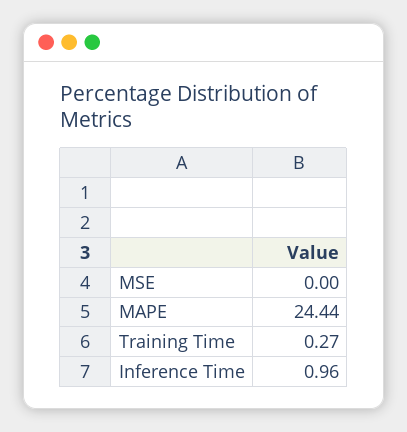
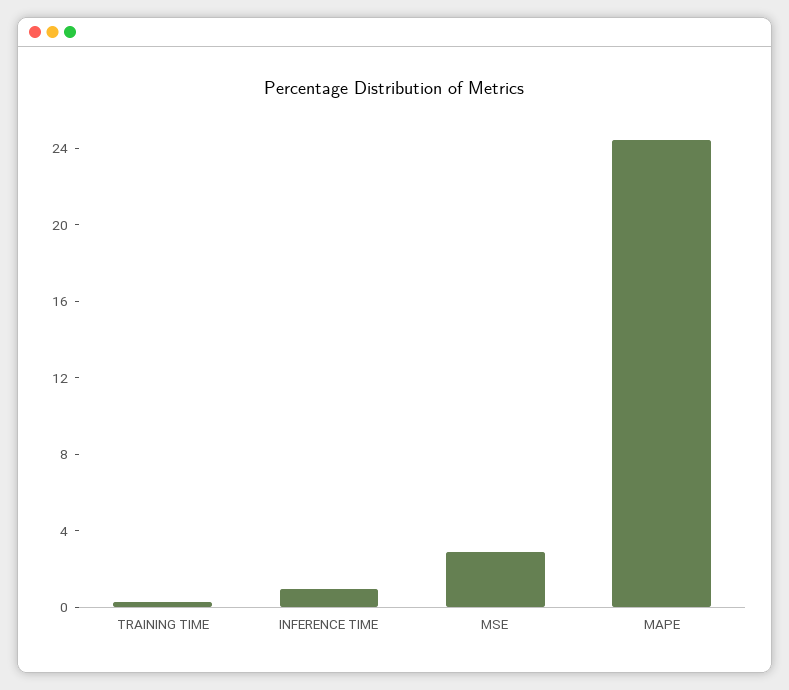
  {
-   "MSE": 0,
+   "MSE": 3,
    "MAPE": 24.44,
    "Training Time": 0.27,
    "Inference Time": 0.96
  }

